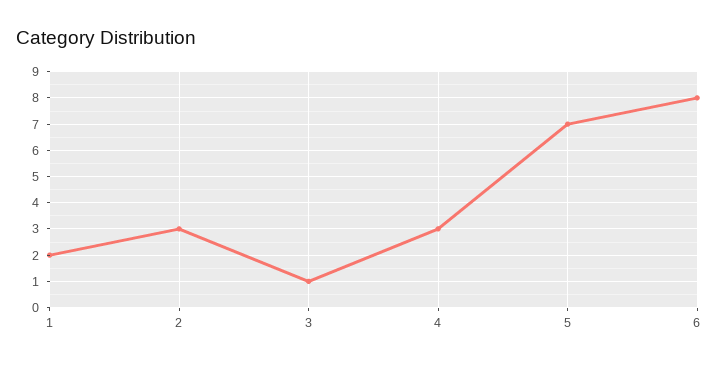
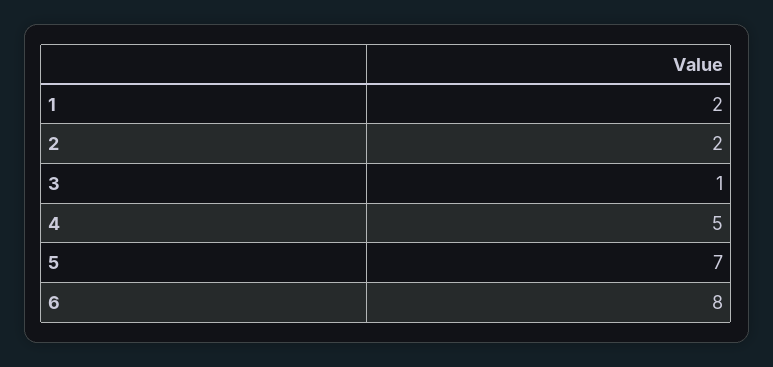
  {
    "1": 2,
-   "2": 3,
+   "2": 2,
    "3": 1,
-   "4": 3,
+   "4": 5,
    "5": 7,
    "6": 8
  }

